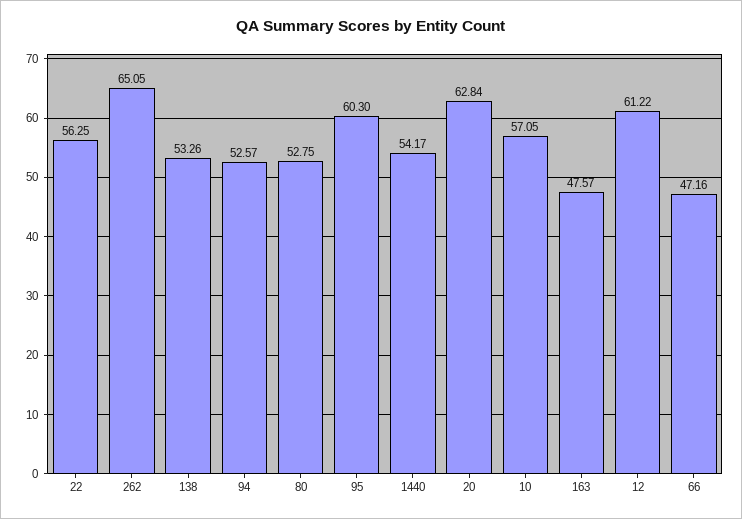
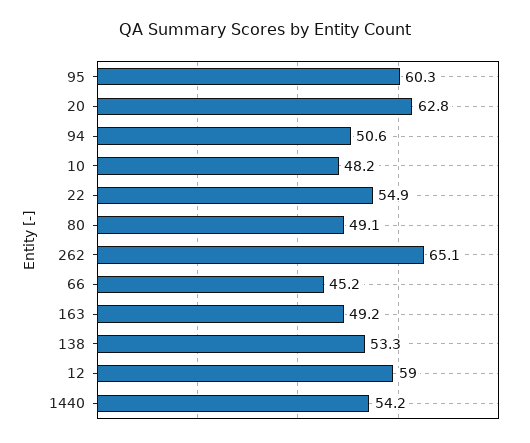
  {
-   "22": 56.25,
+   "22": 54.9,
    "262": 65.05,
    "138": 53.26,
-   "94": 52.57,
+   "94": 50.6,
-   "80": 52.75,
+   "80": 49.1,
    "95": 60.3,
    "1440": 54.17,
    "20": 62.84,
-   "10": 57.05,
+   "10": 48.2,
-   "163": 47.57,
+   "163": 49.2,
-   "12": 61.22,
+   "12": 59,
-   "66": 47.16
+   "66": 45.2
  }

